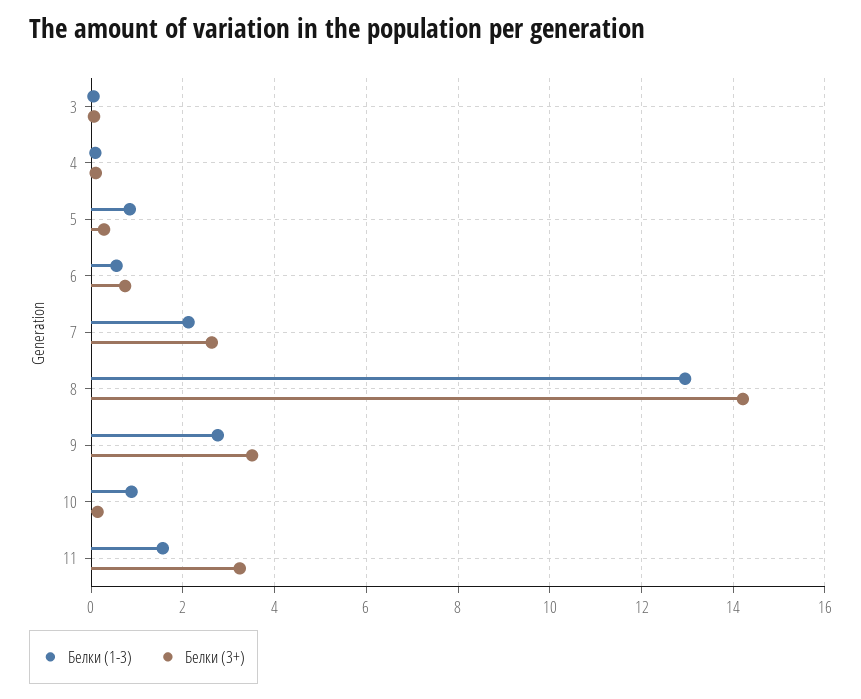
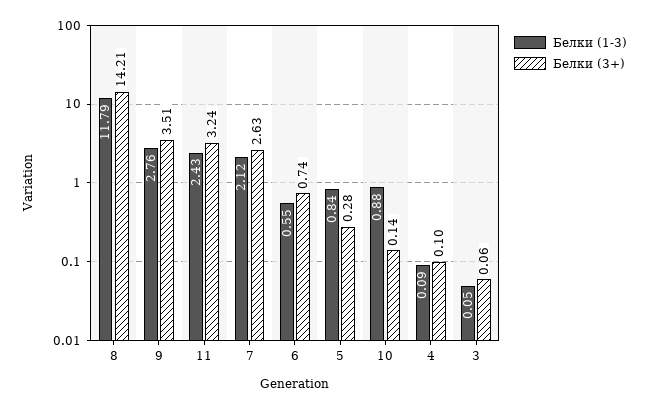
  {
    "Белки (1-3)": {
      "3": 0.05,
      "4": 0.09,
      "5": 0.84,
      "6": 0.55,
      "7": 2.12,
-     "8": 13,
+     "8": 11.79,
      "9": 2.76,
      "10": 0.88,
-     "11": 1.6
+     "11": 2.43
    },
    "Белки (3+)": {
      "3": 0.06,
      "4": 0.1,
      "5": 0.28,
      "6": 0.74,
      "7": 2.63,
      "8": 14.21,
      "9": 3.51,
      "10": 0.14,
      "11": 3.24
    }
  }

